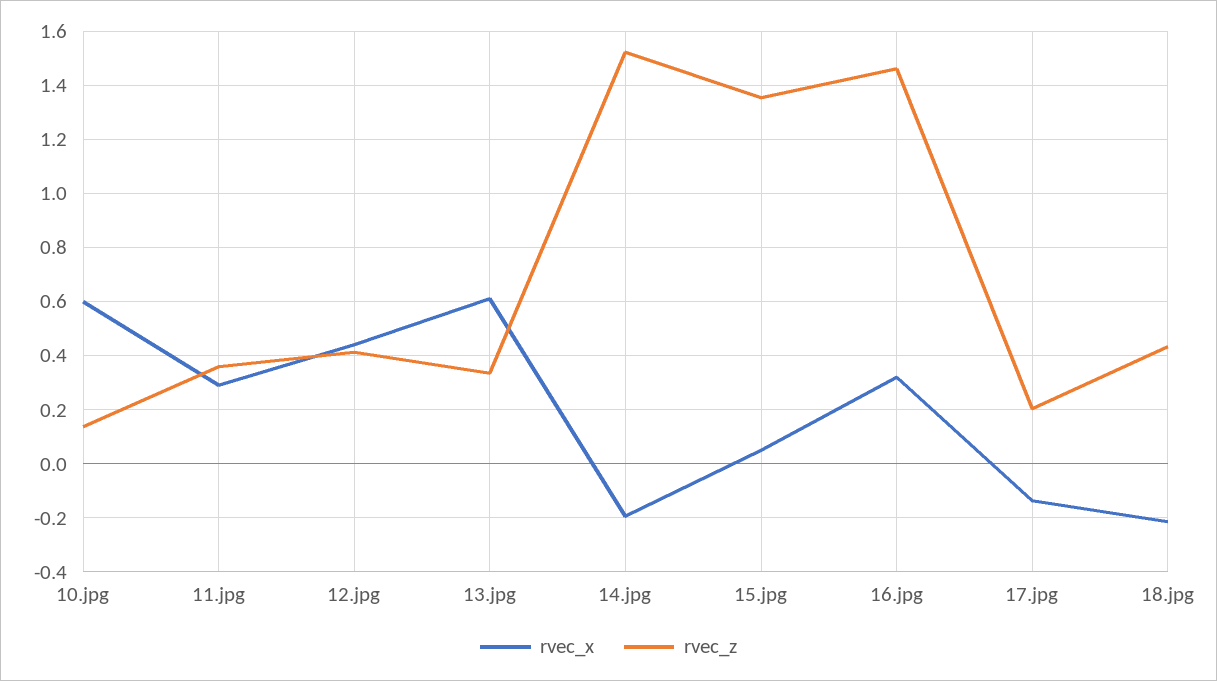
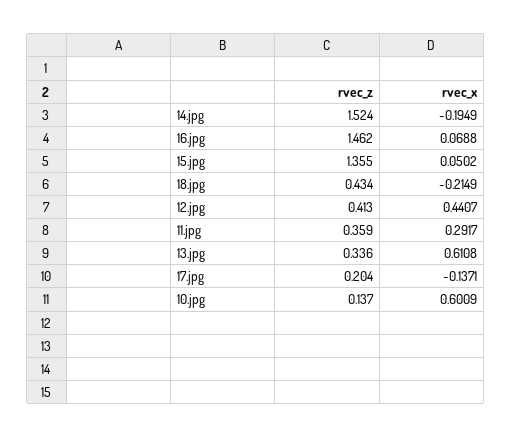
  {
    "rvec_x": {
      "10.jpg": 0.6009,
      "11.jpg": 0.2917,
      "12.jpg": 0.4407,
      "13.jpg": 0.6108,
      "14.jpg": -0.1949,
      "15.jpg": 0.0502,
-     "16.jpg": 0.325,
+     "16.jpg": 0.0688,
      "17.jpg": -0.1371,
      "18.jpg": -0.2149
    },
    "rvec_z": {
      "10.jpg": 0.137,
      "11.jpg": 0.359,
      "12.jpg": 0.413,
      "13.jpg": 0.336,
      "14.jpg": 1.524,
      "15.jpg": 1.355,
      "16.jpg": 1.462,
      "17.jpg": 0.204,
      "18.jpg": 0.434
    }
  }

